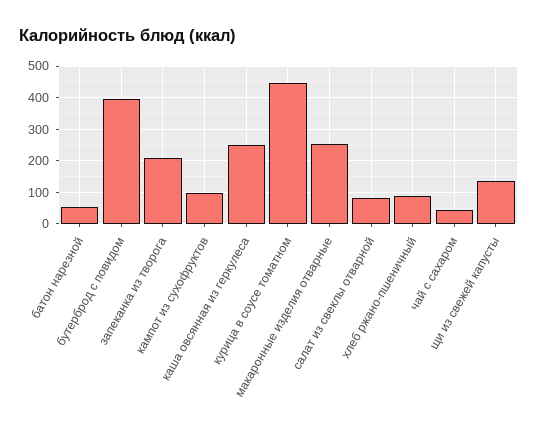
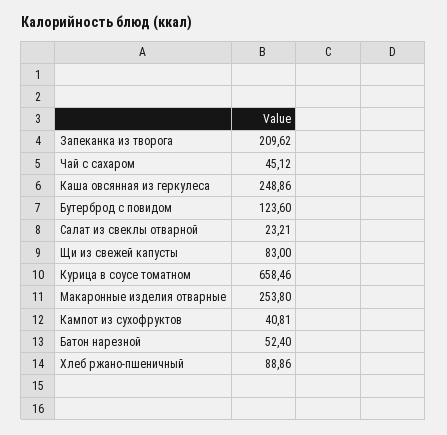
  {
    "батон нарезной": 52.4,
-   "бутерброд с повидом": 400,
+   "бутерброд с повидом": 123.6,
    "запеканка из творога": 209.62,
-   "кампот из сухофруктов": 100,
+   "кампот из сухофруктов": 40.81,
    "каша овсянная из геркулеса": 248.86,
-   "курица в соусе томатном": 440,
+   "курица в соусе томатном": 658.46,
    "макаронные изделия отварные": 253.8,
-   "салат из свеклы отварной": 80,
+   "салат из свеклы отварной": 23.21,
    "хлеб ржано-пшеничный": 88.86,
    "чай с сахаром": 45.12,
-   "щи из свежей капусты": 140
+   "щи из свежей капусты": 83
  }

